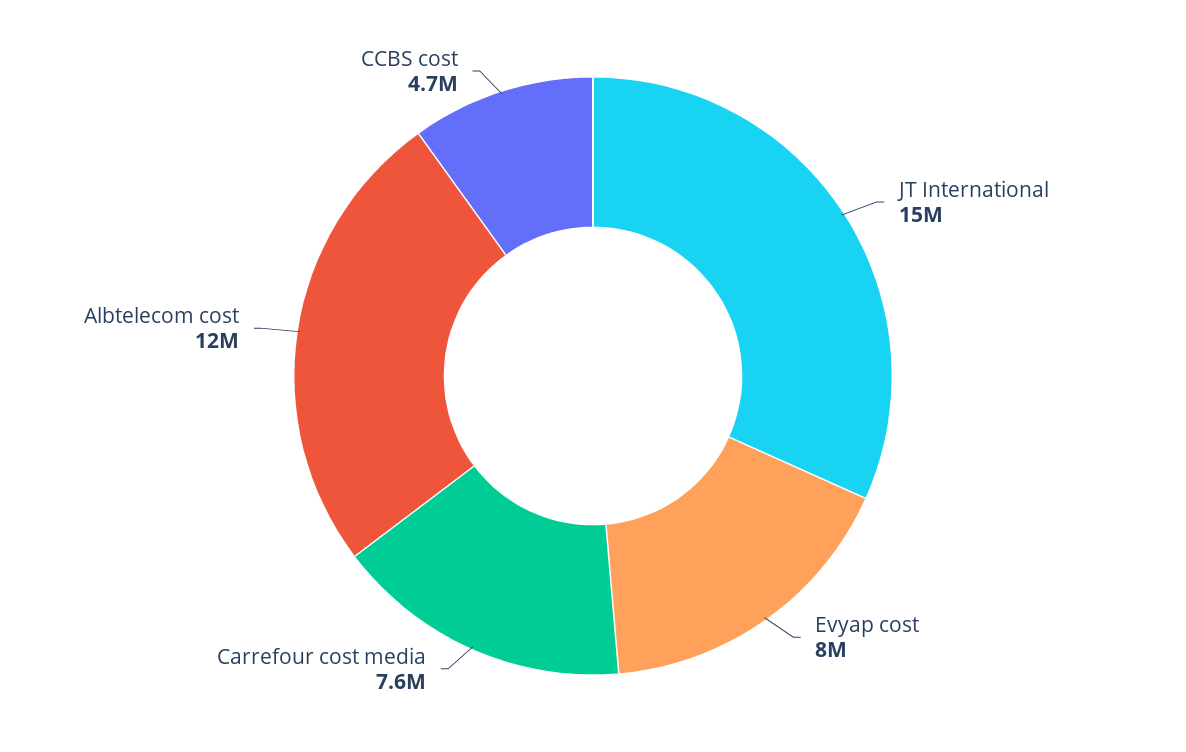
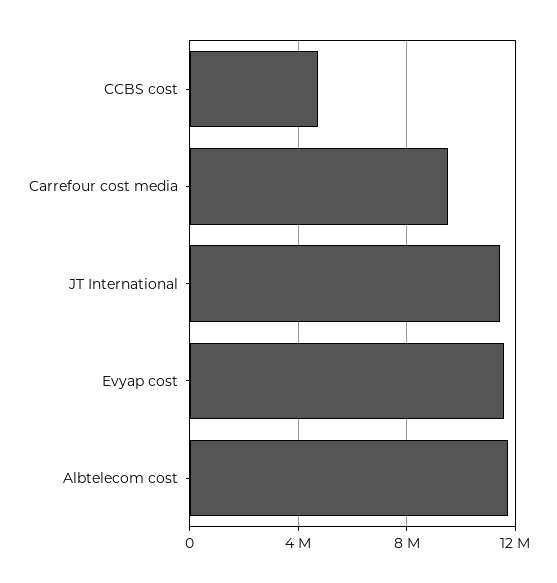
  {
-   "JT International": 15000000,
+   "JT International": 11500000,
-   "Evyap cost": 8000000,
+   "Evyap cost": 11500000,
-   "Carrefour cost media": 7600000,
+   "Carrefour cost media": 9500000,
    "Albtelecom cost": 12000000,
    "CCBS cost": 4700000
  }

